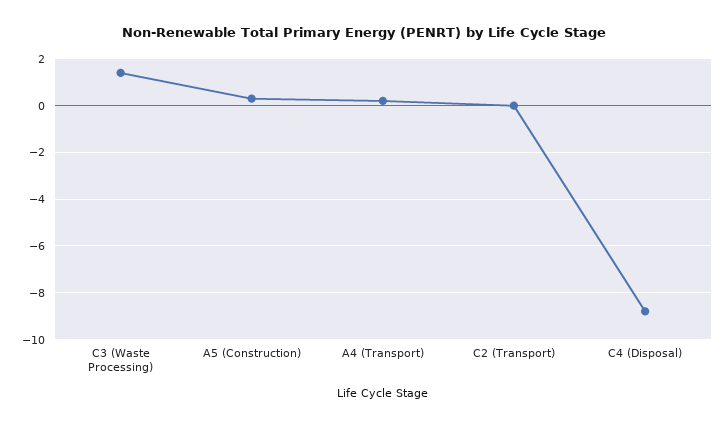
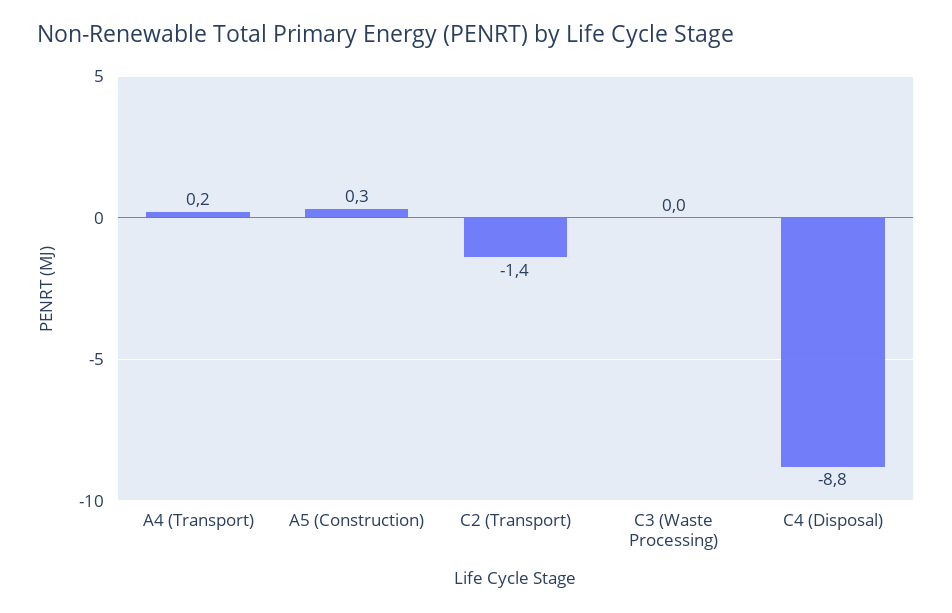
  {
-   "C3 (Waste Processing)": 1.5,
+   "C3 (Waste Processing)": 0,
    "A5 (Construction)": 0.3,
    "A4 (Transport)": 0.2,
-   "C2 (Transport)": 0,
+   "C2 (Transport)": -1.4,
    "C4 (Disposal)": -8.8
  }

